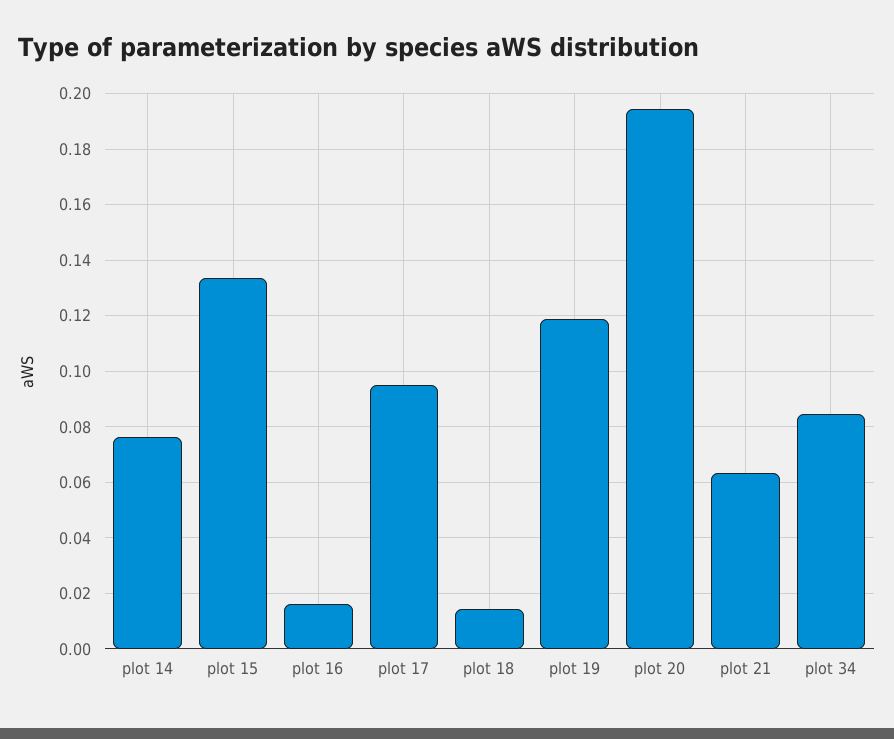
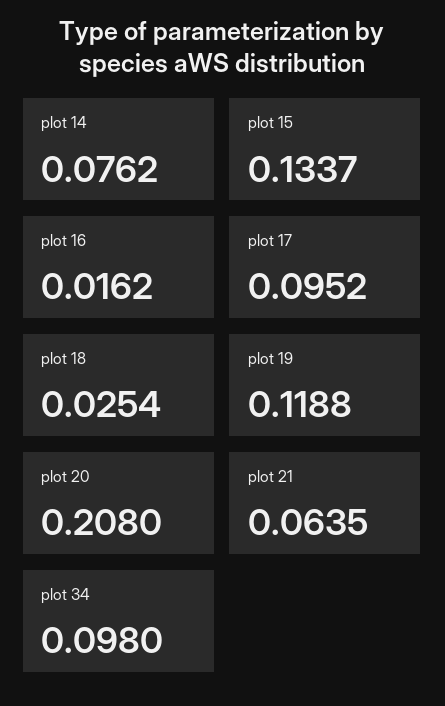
  {
    "plot 14": 0.0762,
    "plot 15": 0.1337,
    "plot 16": 0.0162,
    "plot 17": 0.0952,
-   "plot 18": 0.015,
+   "plot 18": 0.0254,
    "plot 19": 0.1188,
-   "plot 20": 0.195,
+   "plot 20": 0.208,
    "plot 21": 0.0635,
-   "plot 34": 0.085
+   "plot 34": 0.098
  }

